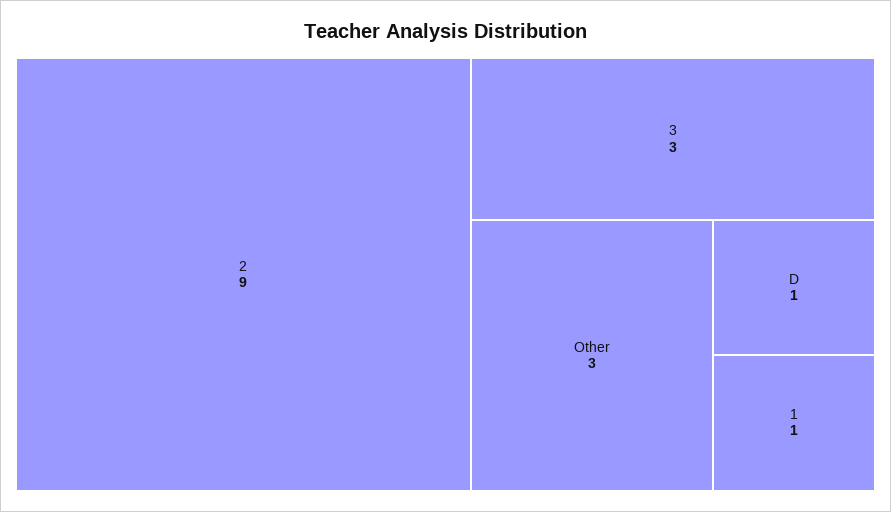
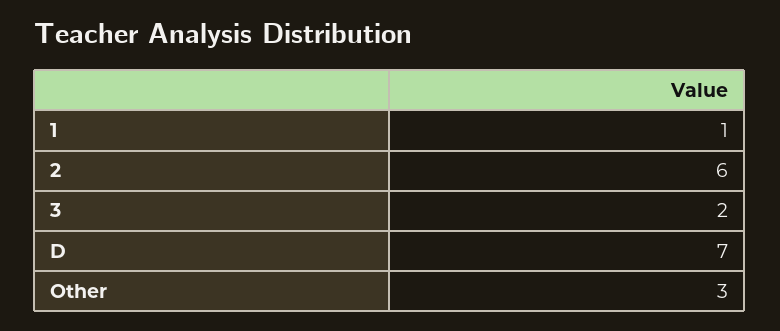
  {
-   "2": 9,
+   "2": 6,
-   "3": 3,
+   "3": 2,
    "Other": 3,
-   "D": 1,
+   "D": 7,
    "1": 1
  }

